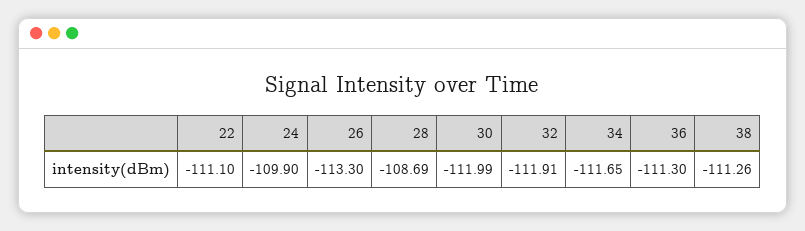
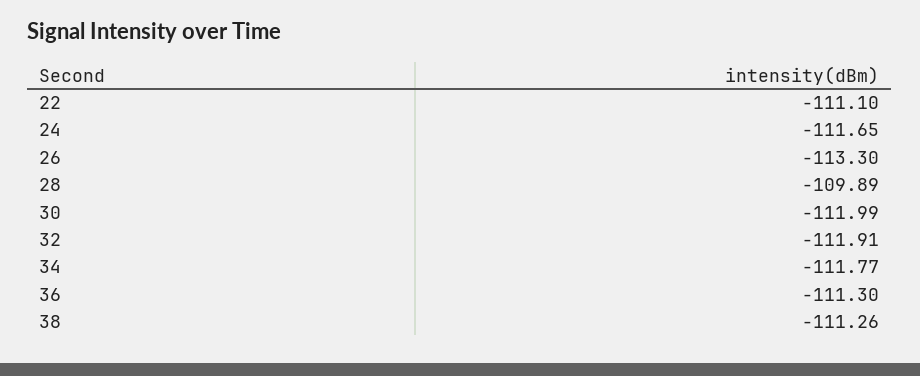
  {
    "22": -111.1,
-   "24": -109.9,
+   "24": -111.65,
    "26": -113.3,
-   "28": -108.69,
+   "28": -109.89,
    "30": -111.99,
    "32": -111.91,
-   "34": -111.65,
+   "34": -111.77,
    "36": -111.3,
    "38": -111.26
  }

